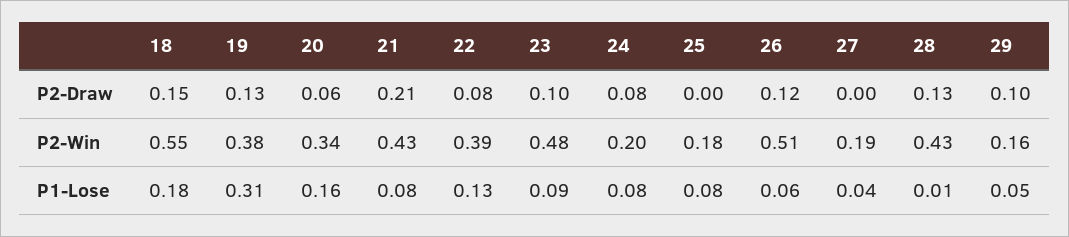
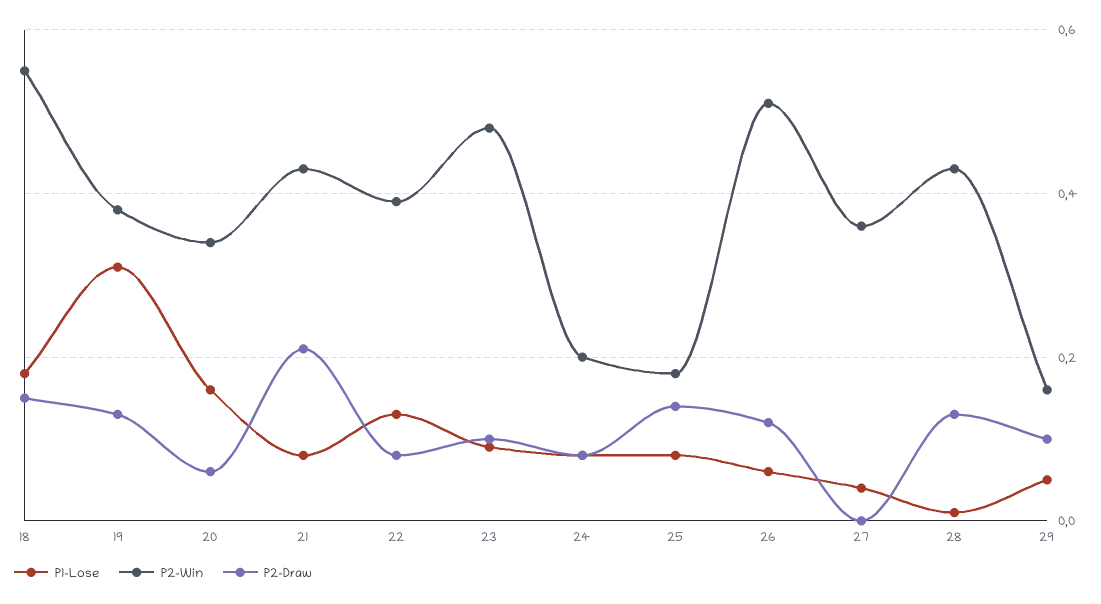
  {
    "P2-Draw": {
      "18": 0.15,
      "19": 0.13,
      "20": 0.06,
      "21": 0.21,
      "22": 0.08,
      "23": 0.1,
      "24": 0.08,
-     "25": 0,
+     "25": 0.15,
      "26": 0.12,
      "27": 0,
      "28": 0.13,
      "29": 0.1
    },
    "P2-Win": {
      "18": 0.55,
      "19": 0.38,
      "20": 0.34,
      "21": 0.43,
      "22": 0.39,
      "23": 0.48,
      "24": 0.2,
      "25": 0.18,
      "26": 0.51,
-     "27": 0.19,
+     "27": 0.35,
      "28": 0.43,
      "29": 0.16
    },
    "P1-Lose": {
      "18": 0.18,
      "19": 0.31,
      "20": 0.16,
      "21": 0.08,
      "22": 0.13,
      "23": 0.09,
      "24": 0.08,
      "25": 0.08,
      "26": 0.06,
      "27": 0.04,
      "28": 0.01,
      "29": 0.05
    }
  }

